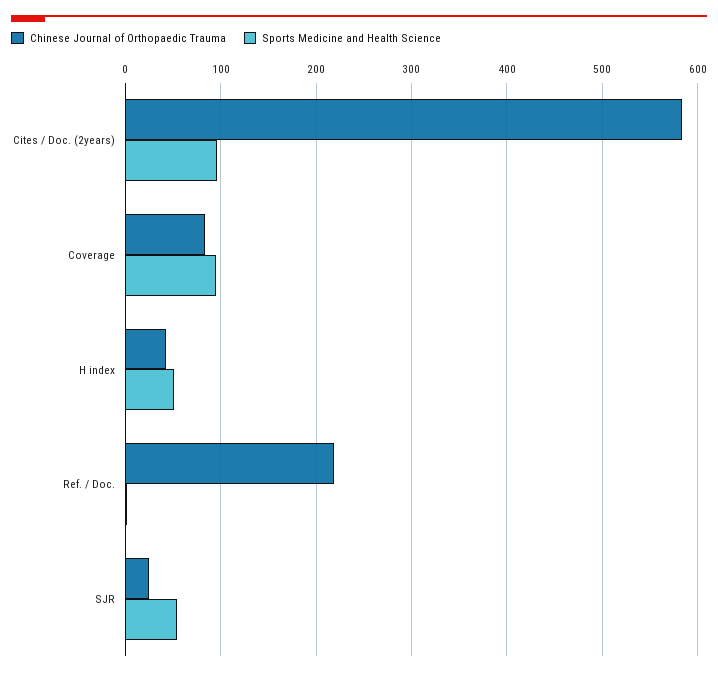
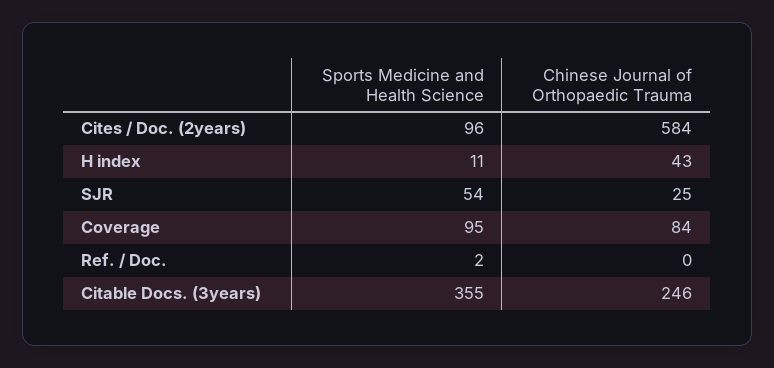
  {
    "Chinese Journal of Orthopaedic Trauma": {
      "Cites / Doc. (2years)": 584,
      "Coverage": 84,
      "H index": 43,
-     "Ref. / Doc.": 220,
+     "Ref. / Doc.": 0,
-     "SJR": 25
+     "SJR": 25,
+     "Citable Docs. (3years)": 246
    },
    "Sports Medicine and Health Science": {
      "Cites / Doc. (2years)": 96,
      "Coverage": 95,
-     "H index": 50,
+     "H index": 11,
      "Ref. / Doc.": 2,
-     "SJR": 54
+     "SJR": 54,
+     "Citable Docs. (3years)": 355
    }
  }

